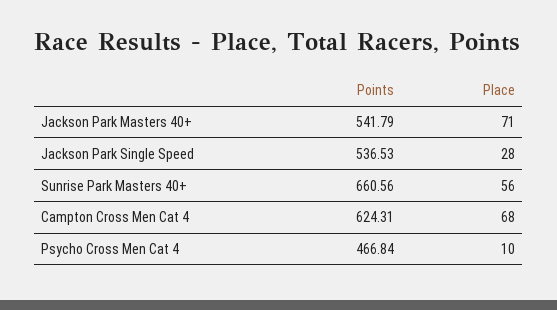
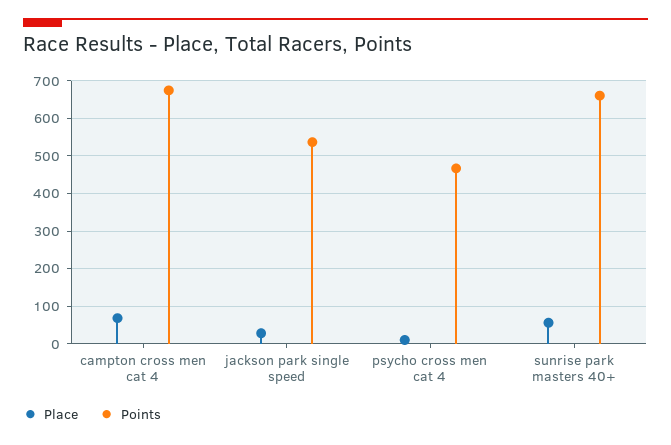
  {
    "Points": {
-     "Jackson Park Masters 40+": 541.79,
      "Jackson Park Single Speed": 536.53,
      "Sunrise Park Masters 40+": 660.56,
-     "Campton Cross Men Cat 4": 624.31,
+     "Campton Cross Men Cat 4": 680,
      "Psycho Cross Men Cat 4": 466.84
    },
    "Place": {
-     "Jackson Park Masters 40+": 71,
      "Jackson Park Single Speed": 28,
      "Sunrise Park Masters 40+": 56,
      "Campton Cross Men Cat 4": 68,
      "Psycho Cross Men Cat 4": 10
    }
  }

